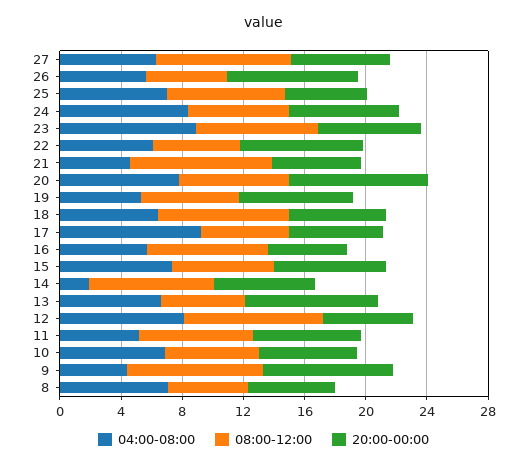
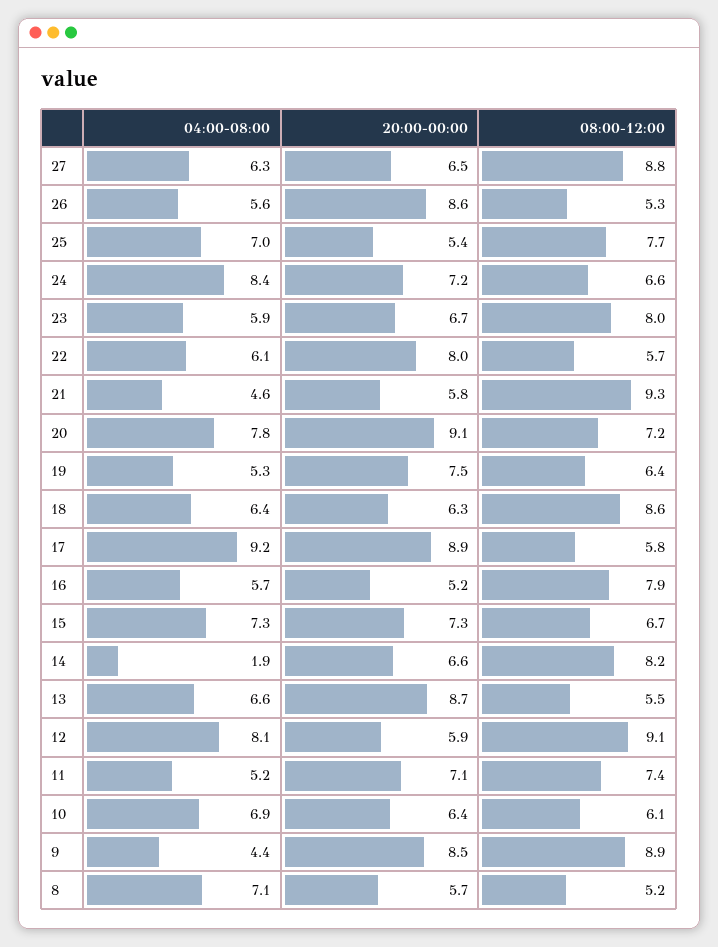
  {
    "04:00-08:00": {
      "27": 6.3,
      "26": 5.6,
      "25": 7,
      "24": 8.4,
-     "23": 9,
+     "23": 5.9,
      "22": 6.1,
      "21": 4.6,
      "20": 7.8,
      "19": 5.3,
      "18": 6.4,
      "17": 9.2,
      "16": 5.7,
      "15": 7.3,
      "14": 1.9,
      "13": 6.6,
      "12": 8.1,
      "11": 5.2,
      "10": 6.9,
      "9": 4.4,
      "8": 7.1
    },
    "08:00-12:00": {
      "27": 8.8,
      "26": 5.3,
      "25": 7.7,
      "24": 6.6,
      "23": 8,
      "22": 5.7,
      "21": 9.3,
      "20": 7.2,
      "19": 6.4,
      "18": 8.6,
      "17": 5.8,
      "16": 7.9,
      "15": 6.7,
      "14": 8.2,
      "13": 5.5,
      "12": 9.1,
      "11": 7.4,
      "10": 6.1,
      "9": 8.9,
      "8": 5.2
    },
    "20:00-00:00": {
      "27": 6.5,
      "26": 8.6,
      "25": 5.4,
      "24": 7.2,
      "23": 6.7,
      "22": 8,
      "21": 5.8,
      "20": 9.1,
      "19": 7.5,
      "18": 6.3,
-     "17": 6,
+     "17": 8.9,
      "16": 5.2,
      "15": 7.3,
      "14": 6.6,
      "13": 8.7,
      "12": 5.9,
      "11": 7.1,
      "10": 6.4,
      "9": 8.5,
      "8": 5.7
    }
  }

